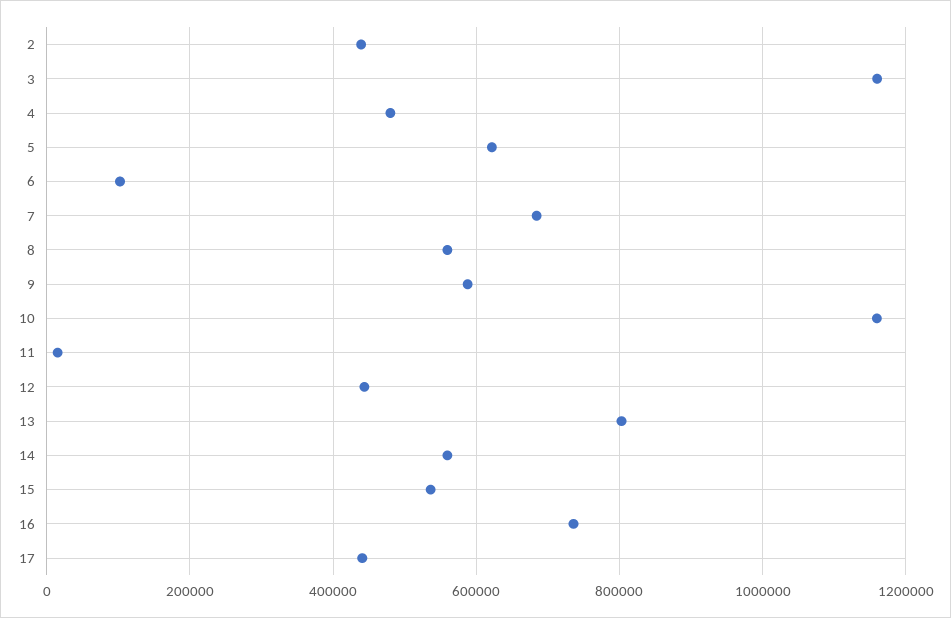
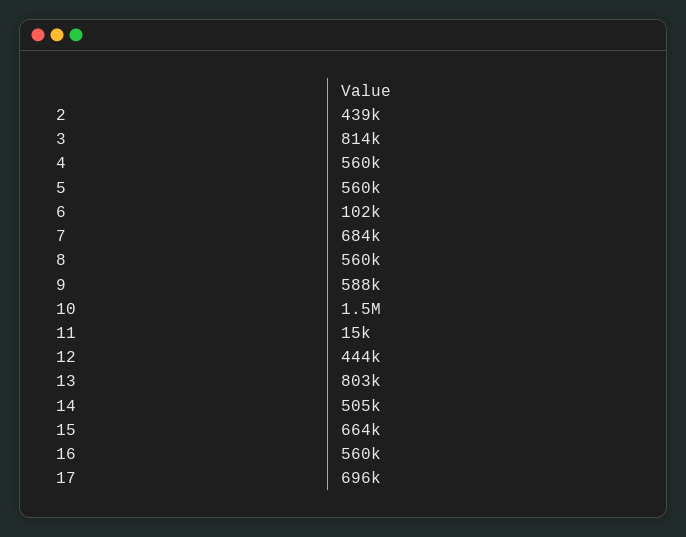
  {
    "2": 439000,
-   "3": 1160000,
+   "3": 814000,
-   "4": 480000,
+   "4": 560000,
-   "5": 620000,
+   "5": 560000,
    "6": 102000,
    "7": 684000,
    "8": 560000,
    "9": 588000,
-   "10": 1160000,
+   "10": 1500000,
    "11": 15000,
    "12": 444000,
    "13": 803000,
-   "14": 560000,
+   "14": 505000,
-   "15": 540000,
+   "15": 664000,
-   "16": 740000,
+   "16": 560000,
-   "17": 440000
+   "17": 696000
  }

